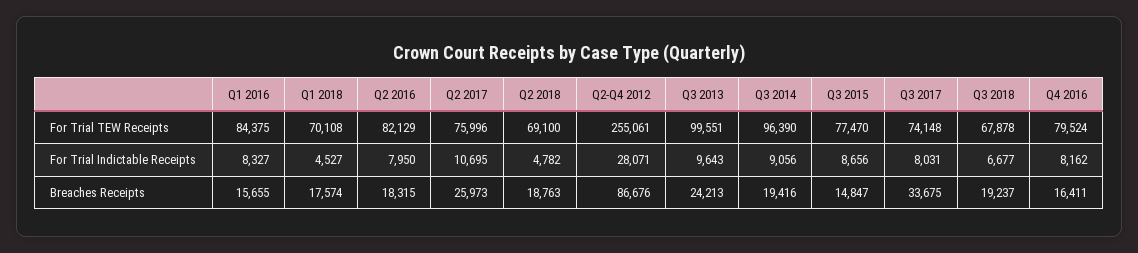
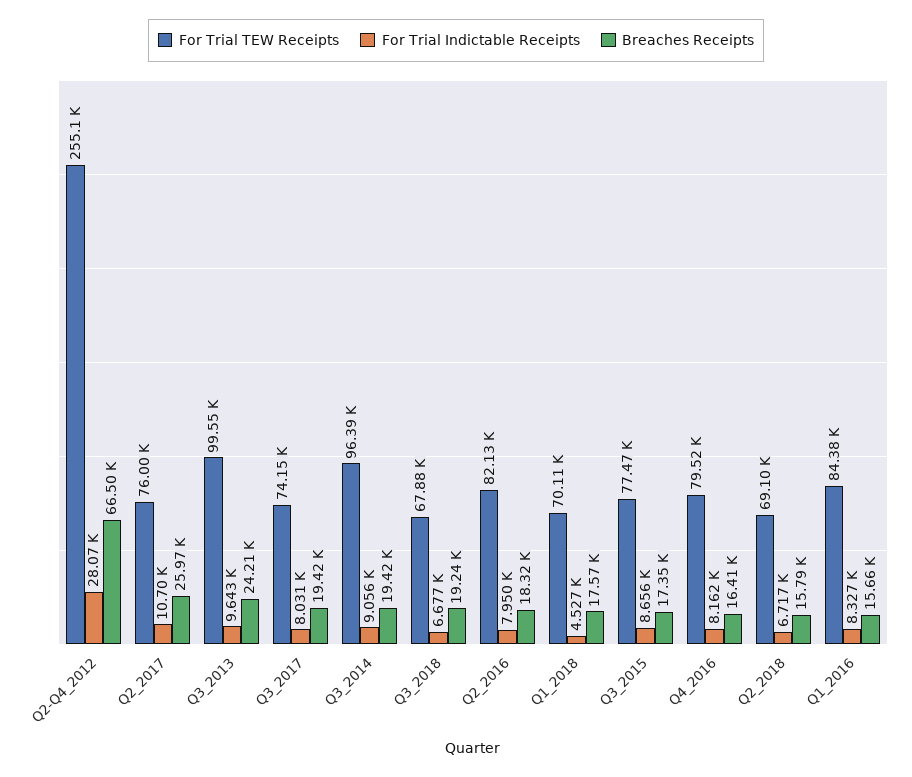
  {
    "For Trial TEW Receipts": {
      "Q1 2016": 84375,
      "Q1 2018": 70108,
      "Q2 2016": 82129,
      "Q2 2017": 75996,
      "Q2 2018": 69100,
      "Q2-Q4 2012": 255061,
      "Q3 2013": 99551,
      "Q3 2014": 96390,
      "Q3 2015": 77470,
      "Q3 2017": 74148,
      "Q3 2018": 67878,
      "Q4 2016": 79524
    },
    "For Trial Indictable Receipts": {
      "Q1 2016": 8327,
      "Q1 2018": 4527,
      "Q2 2016": 7950,
      "Q2 2017": 10695,
-     "Q2 2018": 4782,
+     "Q2 2018": 6717,
      "Q2-Q4 2012": 28071,
      "Q3 2013": 9643,
      "Q3 2014": 9056,
      "Q3 2015": 8656,
      "Q3 2017": 8031,
      "Q3 2018": 6677,
      "Q4 2016": 8162
    },
    "Breaches Receipts": {
      "Q1 2016": 15655,
      "Q1 2018": 17574,
      "Q2 2016": 18315,
      "Q2 2017": 25973,
-     "Q2 2018": 18763,
+     "Q2 2018": 15790,
-     "Q2-Q4 2012": 86676,
+     "Q2-Q4 2012": 66500,
      "Q3 2013": 24213,
      "Q3 2014": 19416,
-     "Q3 2015": 14847,
+     "Q3 2015": 17350,
-     "Q3 2017": 33675,
+     "Q3 2017": 19420,
      "Q3 2018": 19237,
      "Q4 2016": 16411
    }
  }

